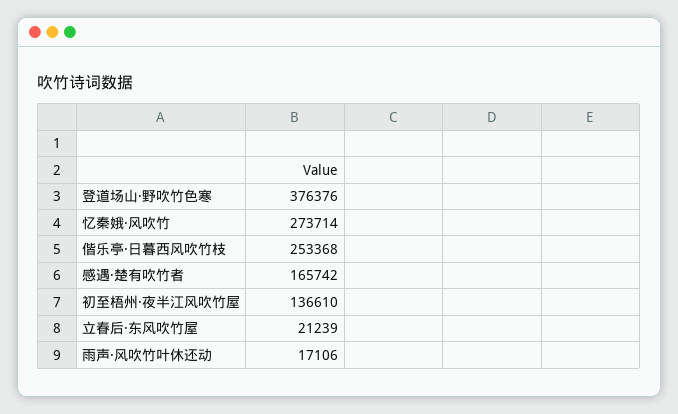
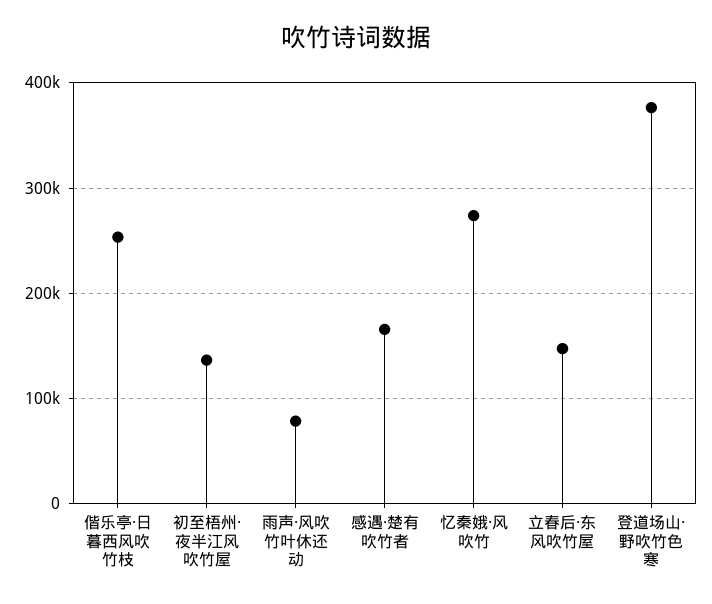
  {
    "登道场山·野吹竹色寒": 376376,
    "忆秦娥·风吹竹": 273714,
    "偕乐亭·日暮西风吹竹枝": 253368,
    "感遇·楚有吹竹者": 165742,
    "初至梧州·夜半江风吹竹屋": 136610,
-   "立春后·东风吹竹屋": 21239,
+   "立春后·东风吹竹屋": 150000,
-   "雨声·风吹竹叶休还动": 17106
+   "雨声·风吹竹叶休还动": 80000
  }

